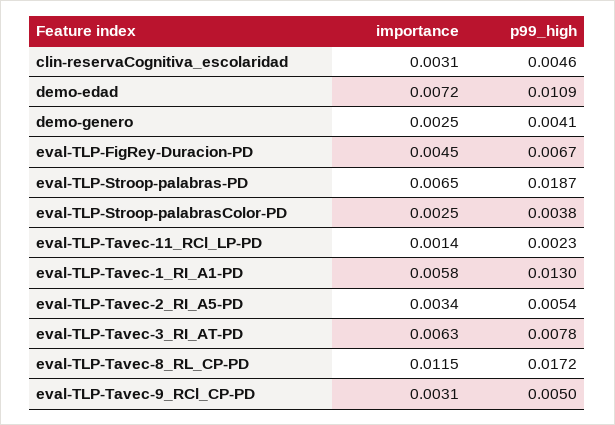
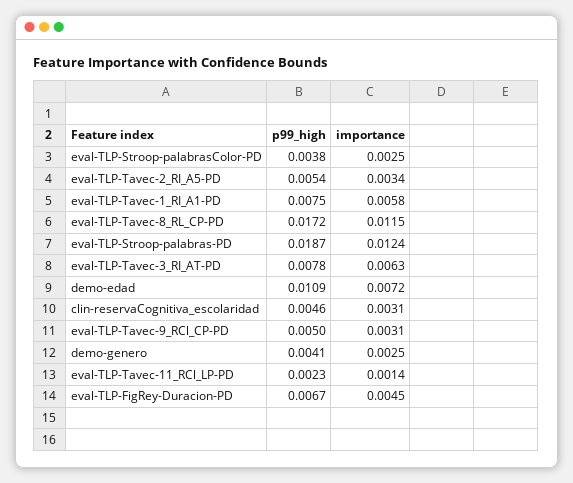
  {
    "importance": {
      "clin-reservaCognitiva_escolaridad": 0.0031,
      "demo-edad": 0.0072,
      "demo-genero": 0.0025,
      "eval-TLP-FigRey-Duracion-PD": 0.0045,
-     "eval-TLP-Stroop-palabras-PD": 0.0065,
+     "eval-TLP-Stroop-palabras-PD": 0.0124,
      "eval-TLP-Stroop-palabrasColor-PD": 0.0025,
      "eval-TLP-Tavec-11_RCl_LP-PD": 0.0014,
      "eval-TLP-Tavec-1_RI_A1-PD": 0.0058,
      "eval-TLP-Tavec-2_RI_A5-PD": 0.0034,
      "eval-TLP-Tavec-3_RI_AT-PD": 0.0063,
      "eval-TLP-Tavec-8_RL_CP-PD": 0.0115,
      "eval-TLP-Tavec-9_RCl_CP-PD": 0.0031
    },
    "p99_high": {
      "clin-reservaCognitiva_escolaridad": 0.0046,
      "demo-edad": 0.0109,
      "demo-genero": 0.0041,
      "eval-TLP-FigRey-Duracion-PD": 0.0067,
      "eval-TLP-Stroop-palabras-PD": 0.0187,
      "eval-TLP-Stroop-palabrasColor-PD": 0.0038,
      "eval-TLP-Tavec-11_RCl_LP-PD": 0.0023,
-     "eval-TLP-Tavec-1_RI_A1-PD": 0.013,
+     "eval-TLP-Tavec-1_RI_A1-PD": 0.0075,
      "eval-TLP-Tavec-2_RI_A5-PD": 0.0054,
      "eval-TLP-Tavec-3_RI_AT-PD": 0.0078,
      "eval-TLP-Tavec-8_RL_CP-PD": 0.0172,
      "eval-TLP-Tavec-9_RCl_CP-PD": 0.005
    }
  }

